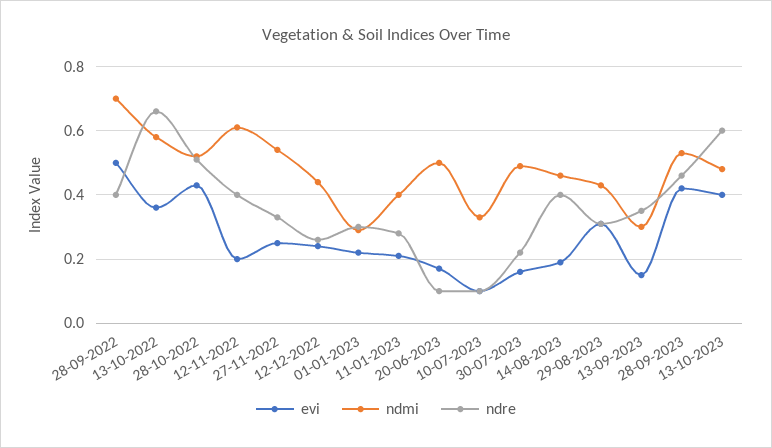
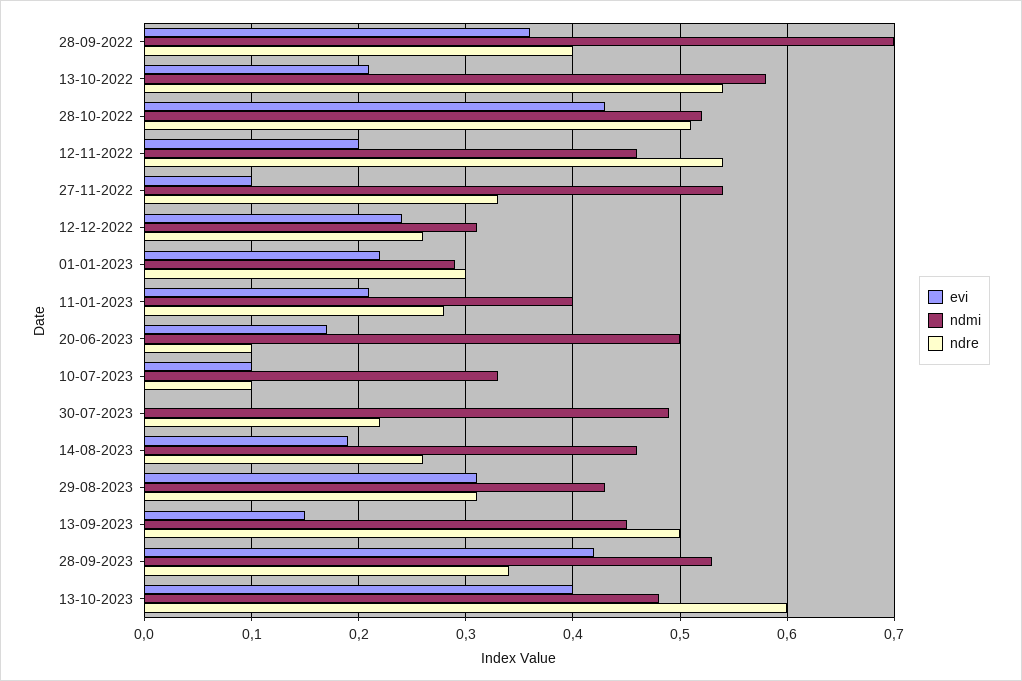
  {
    "evi": {
-     "28-09-2022": 0.5,
+     "28-09-2022": 0.36,
-     "13-10-2022": 0.35,
+     "13-10-2022": 0.21,
      "28-10-2022": 0.43,
      "12-11-2022": 0.2,
-     "27-11-2022": 0.25,
+     "27-11-2022": 0.1,
      "12-12-2022": 0.24,
      "01-01-2023": 0.22,
      "11-01-2023": 0.21,
      "20-06-2023": 0.17,
      "10-07-2023": 0.1,
-     "30-07-2023": 0.15,
+     "30-07-2023": 0,
      "14-08-2023": 0.19,
      "29-08-2023": 0.31,
      "13-09-2023": 0.15,
      "28-09-2023": 0.42,
      "13-10-2023": 0.4
    },
    "ndmi": {
      "28-09-2022": 0.7,
      "13-10-2022": 0.58,
      "28-10-2022": 0.52,
-     "12-11-2022": 0.6,
+     "12-11-2022": 0.46,
      "27-11-2022": 0.54,
-     "12-12-2022": 0.45,
+     "12-12-2022": 0.31,
      "01-01-2023": 0.29,
      "11-01-2023": 0.4,
      "20-06-2023": 0.5,
      "10-07-2023": 0.33,
      "30-07-2023": 0.49,
      "14-08-2023": 0.46,
      "29-08-2023": 0.43,
-     "13-09-2023": 0.3,
+     "13-09-2023": 0.45,
      "28-09-2023": 0.53,
      "13-10-2023": 0.48
    },
    "ndre": {
      "28-09-2022": 0.4,
-     "13-10-2022": 0.65,
+     "13-10-2022": 0.54,
      "28-10-2022": 0.51,
-     "12-11-2022": 0.4,
+     "12-11-2022": 0.54,
      "27-11-2022": 0.33,
      "12-12-2022": 0.26,
      "01-01-2023": 0.3,
      "11-01-2023": 0.28,
      "20-06-2023": 0.1,
      "10-07-2023": 0.1,
      "30-07-2023": 0.22,
-     "14-08-2023": 0.4,
+     "14-08-2023": 0.26,
      "29-08-2023": 0.31,
-     "13-09-2023": 0.35,
+     "13-09-2023": 0.5,
-     "28-09-2023": 0.45,
+     "28-09-2023": 0.34,
      "13-10-2023": 0.6
    }
  }

